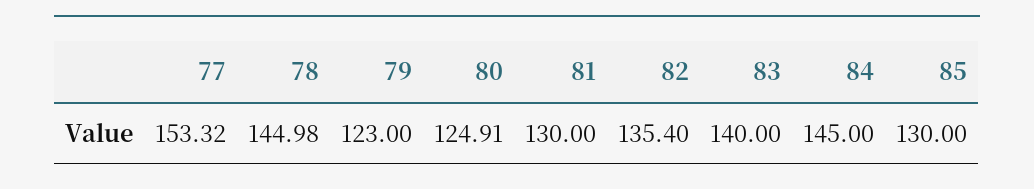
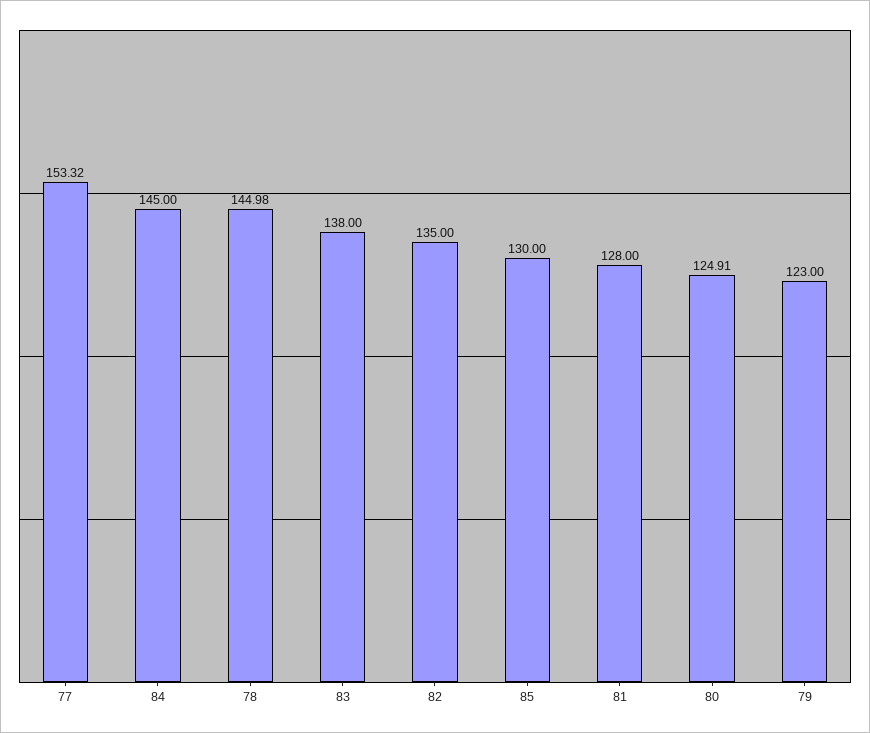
  {
    "77": 153.32,
    "78": 144.98,
    "79": 123,
    "80": 124.91,
-   "81": 130,
+   "81": 128,
-   "82": 135.4,
+   "82": 135,
-   "83": 140,
+   "83": 138,
    "84": 145,
    "85": 130
  }

